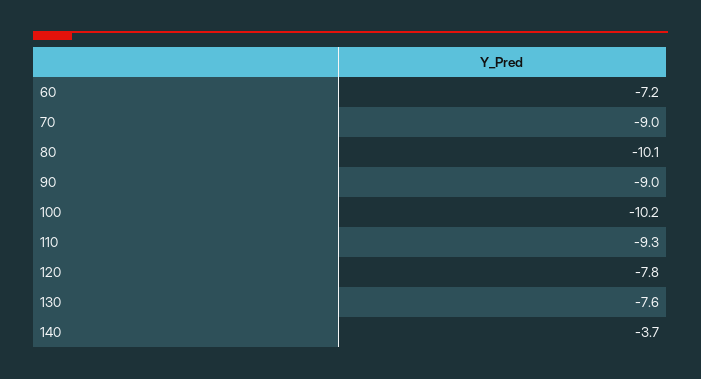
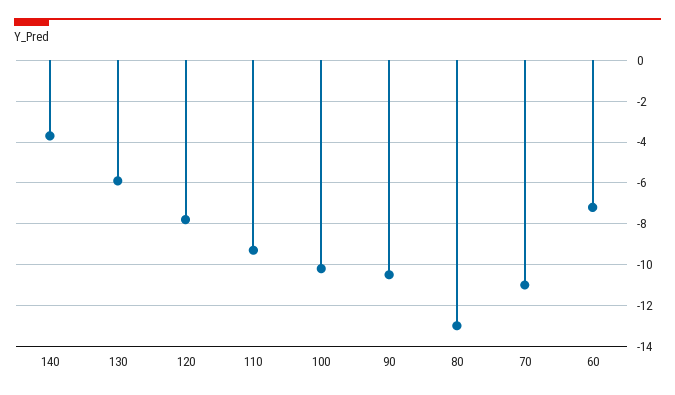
  {
    "60": -7.2,
-   "70": -9,
+   "70": -11,
-   "80": -10.1,
+   "80": -13,
-   "90": -9,
+   "90": -10.5,
    "100": -10.2,
    "110": -9.3,
    "120": -7.8,
-   "130": -7.6,
+   "130": -6,
    "140": -3.7
  }

